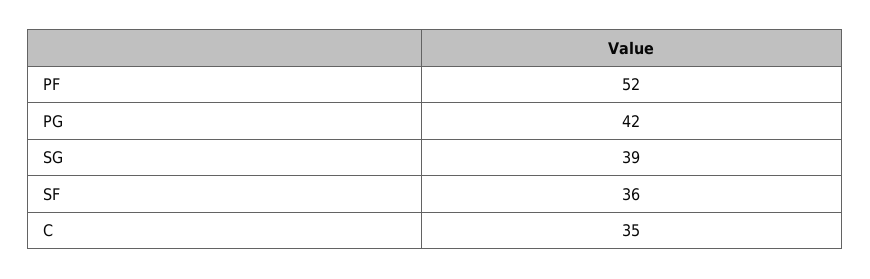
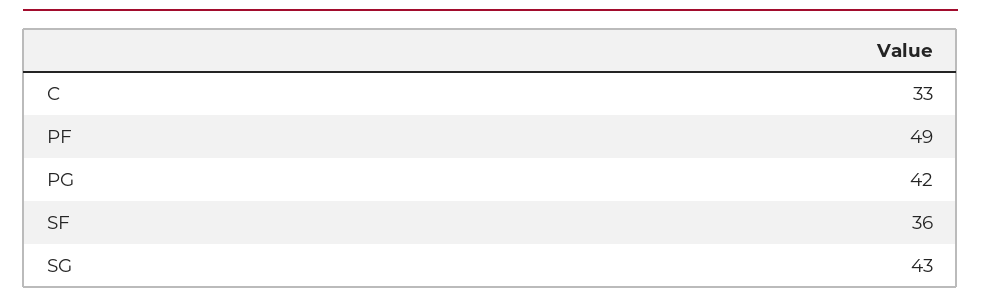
  {
-   "PF": 52,
+   "PF": 49,
    "PG": 42,
-   "SG": 39,
+   "SG": 43,
    "SF": 36,
-   "C": 35
+   "C": 33
  }

